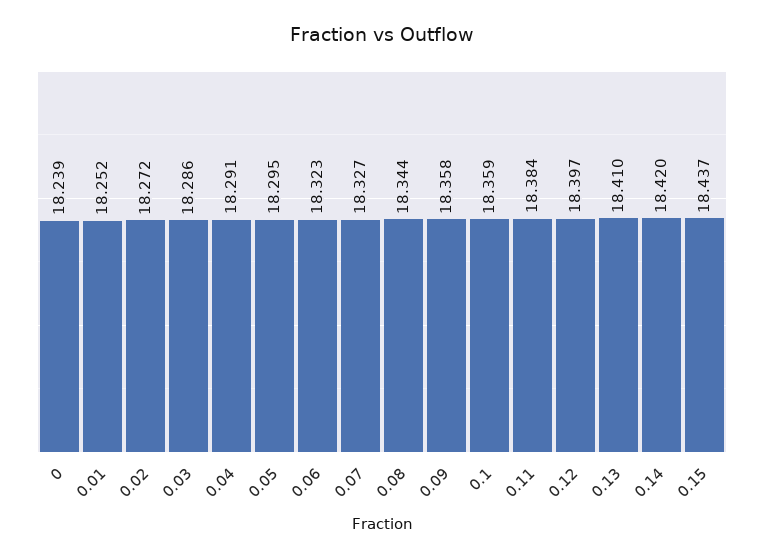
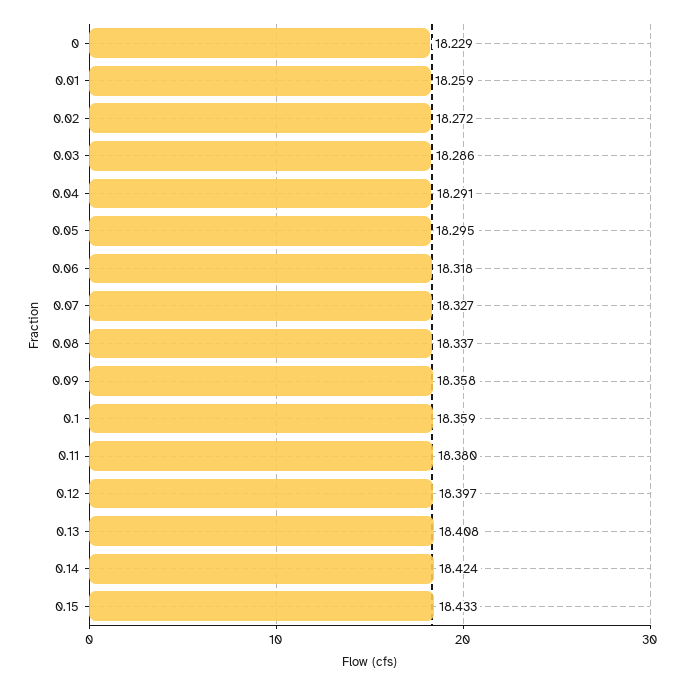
  {
-   "0": 18.239,
+   "0": 18.229,
-   "0.01": 18.252,
+   "0.01": 18.259,
    "0.02": 18.272,
    "0.03": 18.286,
    "0.04": 18.291,
    "0.05": 18.295,
-   "0.06": 18.323,
+   "0.06": 18.318,
    "0.07": 18.327,
-   "0.08": 18.344,
+   "0.08": 18.337,
    "0.09": 18.358,
    "0.1": 18.359,
-   "0.11": 18.384,
+   "0.11": 18.38,
    "0.12": 18.397,
-   "0.13": 18.41,
+   "0.13": 18.408,
-   "0.14": 18.42,
+   "0.14": 18.424,
-   "0.15": 18.437
+   "0.15": 18.433
  }

